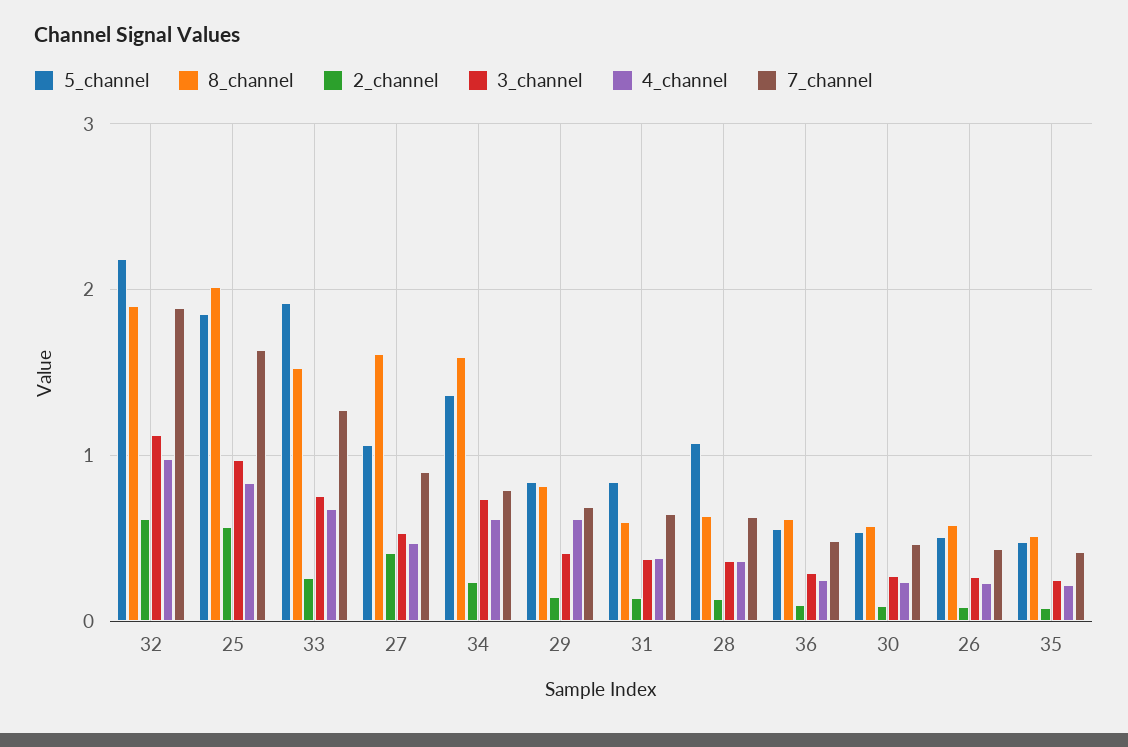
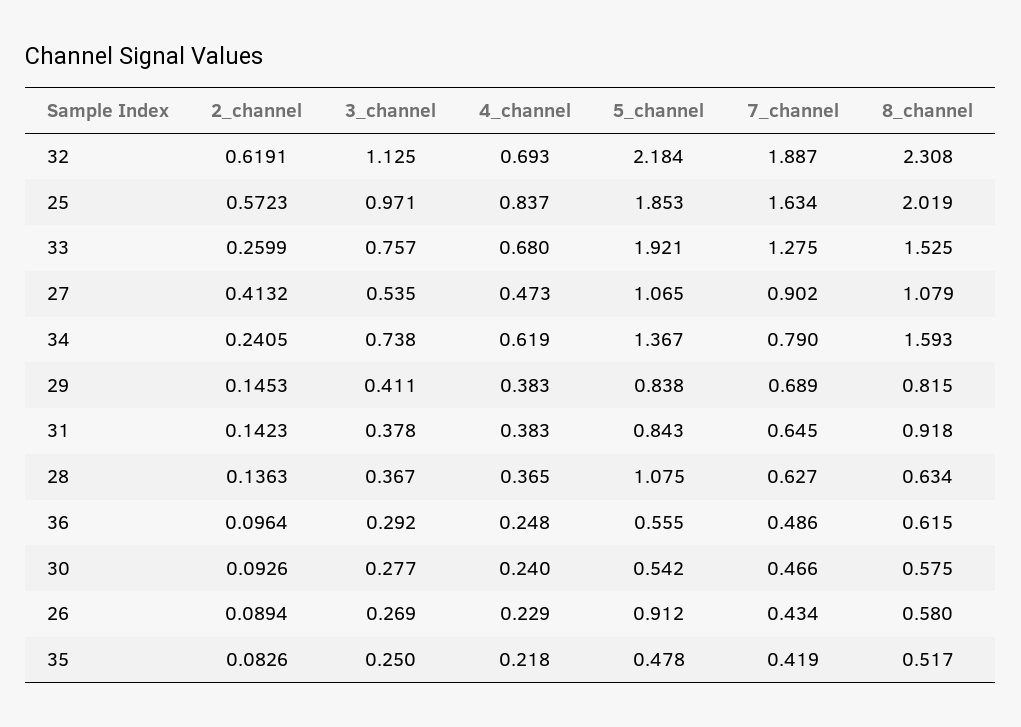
  {
    "5_channel": {
      "32": 2.184,
      "25": 1.853,
      "33": 1.921,
      "27": 1.065,
      "34": 1.367,
      "29": 0.838,
      "31": 0.843,
      "28": 1.075,
      "36": 0.555,
      "30": 0.542,
-     "26": 0.5,
+     "26": 0.912,
      "35": 0.478
    },
    "8_channel": {
-     "32": 1.9,
+     "32": 2.308,
      "25": 2.019,
      "33": 1.525,
-     "27": 1.6,
+     "27": 1.079,
      "34": 1.593,
      "29": 0.815,
-     "31": 0.6,
+     "31": 0.918,
      "28": 0.634,
      "36": 0.615,
      "30": 0.575,
      "26": 0.58,
      "35": 0.517
    },
    "2_channel": {
      "32": 0.6191,
      "25": 0.5723,
      "33": 0.2599,
      "27": 0.4132,
      "34": 0.2405,
      "29": 0.1453,
      "31": 0.1423,
      "28": 0.1363,
      "36": 0.0964,
      "30": 0.0926,
      "26": 0.0894,
      "35": 0.0826
    },
    "3_channel": {
      "32": 1.125,
      "25": 0.971,
      "33": 0.757,
      "27": 0.535,
      "34": 0.738,
      "29": 0.411,
      "31": 0.378,
      "28": 0.367,
      "36": 0.292,
      "30": 0.277,
      "26": 0.269,
      "35": 0.25
    },
    "4_channel": {
-     "32": 1,
+     "32": 0.693,
      "25": 0.837,
      "33": 0.68,
      "27": 0.473,
      "34": 0.619,
-     "29": 0.6,
+     "29": 0.383,
      "31": 0.383,
      "28": 0.365,
      "36": 0.248,
      "30": 0.24,
      "26": 0.229,
      "35": 0.218
    },
    "7_channel": {
      "32": 1.887,
      "25": 1.634,
      "33": 1.275,
      "27": 0.902,
      "34": 0.79,
      "29": 0.689,
      "31": 0.645,
      "28": 0.627,
      "36": 0.486,
      "30": 0.466,
      "26": 0.434,
      "35": 0.419
    }
  }

